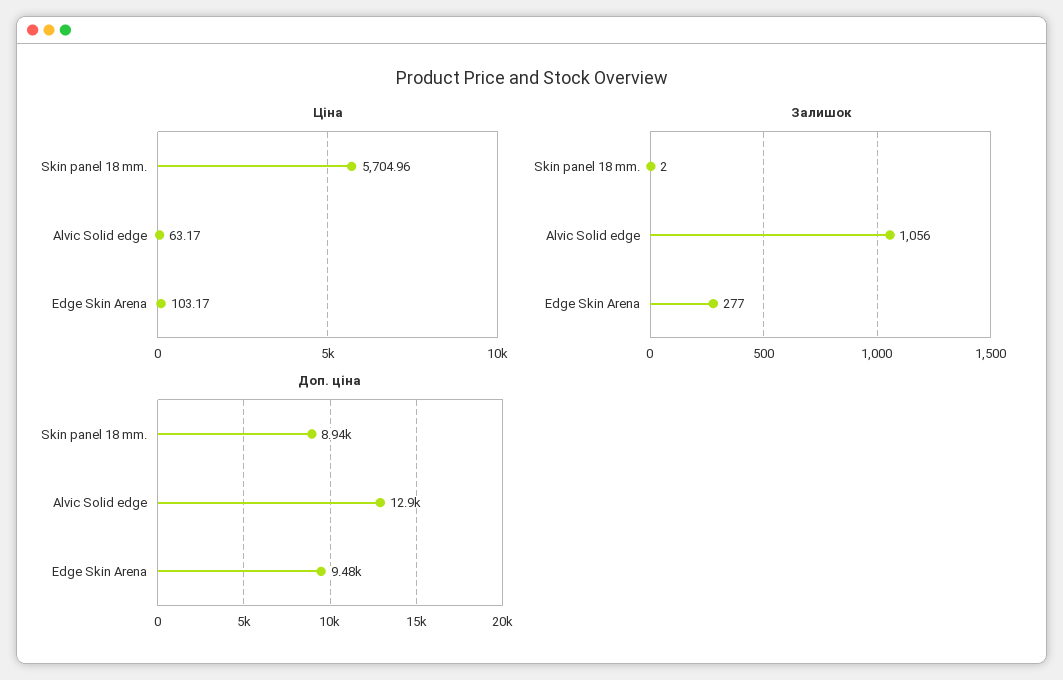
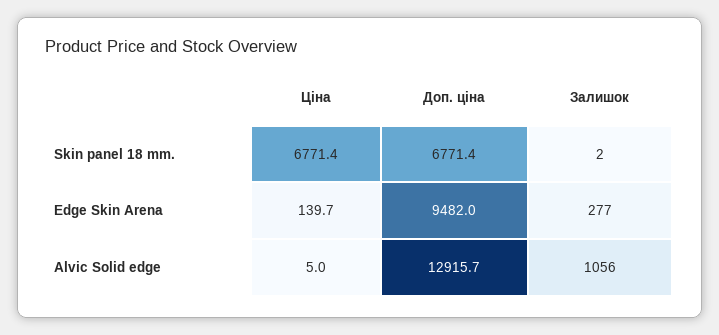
  {
    "Ціна": {
-     "Skin panel 18 mm.": 5704.96,
+     "Skin panel 18 mm.": 6771.4,
-     "Alvic Solid edge": 63.17,
+     "Alvic Solid edge": 5,
-     "Edge Skin Arena": 103.17
+     "Edge Skin Arena": 139.7
    },
    "Залишок": {
      "Skin panel 18 mm.": 2,
      "Alvic Solid edge": 1056,
      "Edge Skin Arena": 277
    },
    "Доп. ціна": {
-     "Skin panel 18 mm.": 8940,
+     "Skin panel 18 mm.": 6771.4,
      "Alvic Solid edge": 12915.7,
      "Edge Skin Arena": 9482
    }
  }

